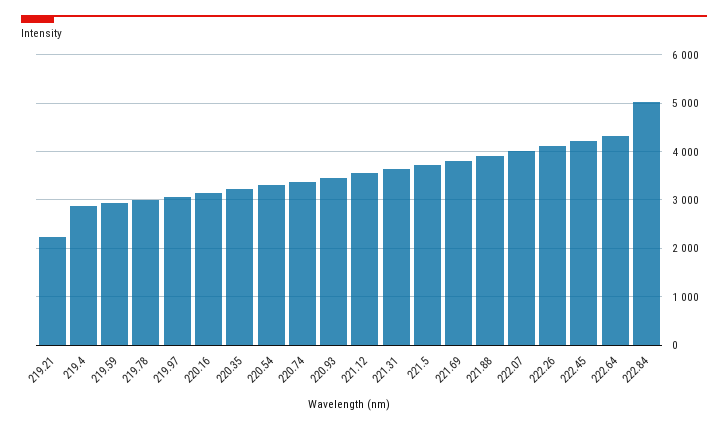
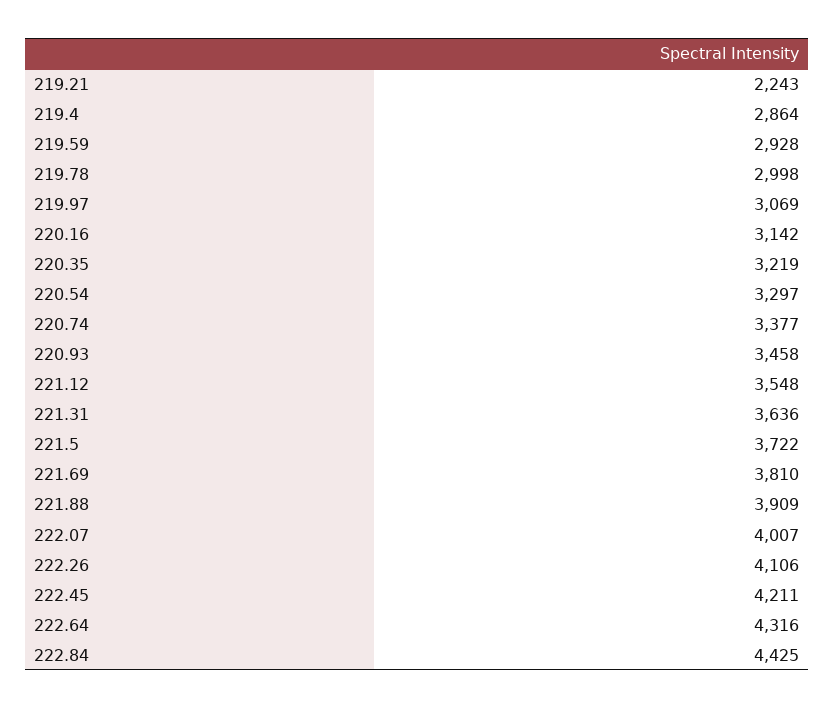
  {
    "219.21": 2243,
    "219.4": 2864,
    "219.59": 2928,
    "219.78": 2998,
    "219.97": 3069,
    "220.16": 3142,
    "220.35": 3219,
    "220.54": 3297,
    "220.74": 3377,
    "220.93": 3458,
    "221.12": 3548,
    "221.31": 3636,
    "221.5": 3722,
    "221.69": 3810,
    "221.88": 3909,
    "222.07": 4007,
    "222.26": 4106,
    "222.45": 4211,
    "222.64": 4316,
-   "222.84": 5000
+   "222.84": 4425
  }

